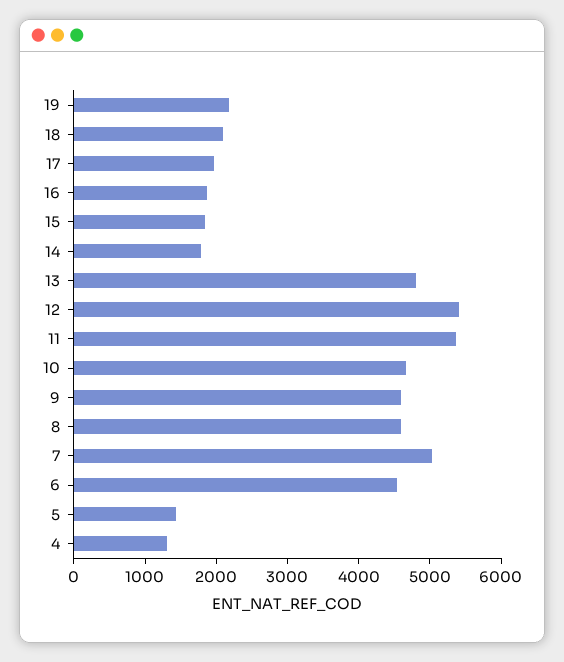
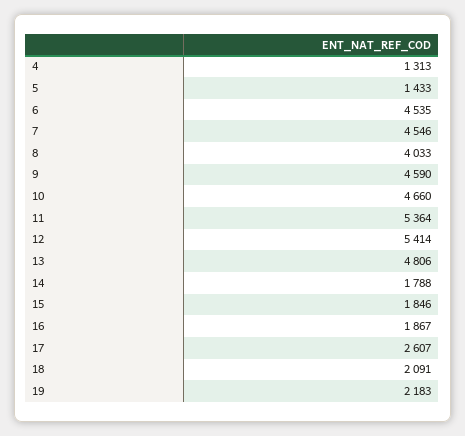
  {
    "19": 2183,
    "18": 2091,
-   "17": 2000,
+   "17": 2607,
    "16": 1867,
    "15": 1846,
    "14": 1788,
    "13": 4806,
    "12": 5414,
    "11": 5364,
    "10": 4660,
    "9": 4590,
-   "8": 4600,
+   "8": 4033,
-   "7": 5000,
+   "7": 4546,
    "6": 4535,
    "5": 1433,
    "4": 1313
  }

